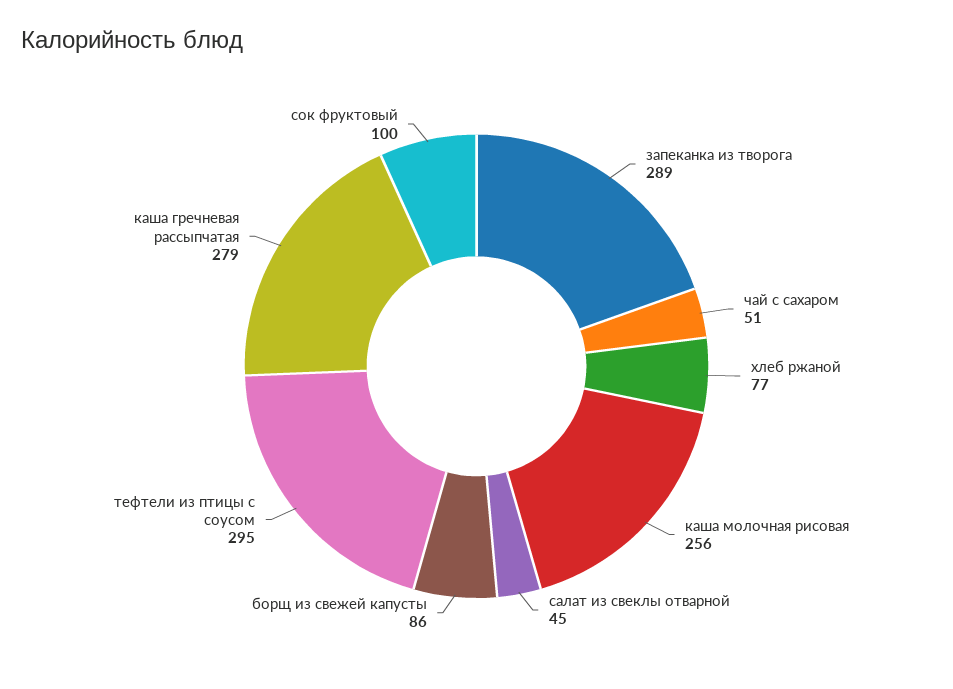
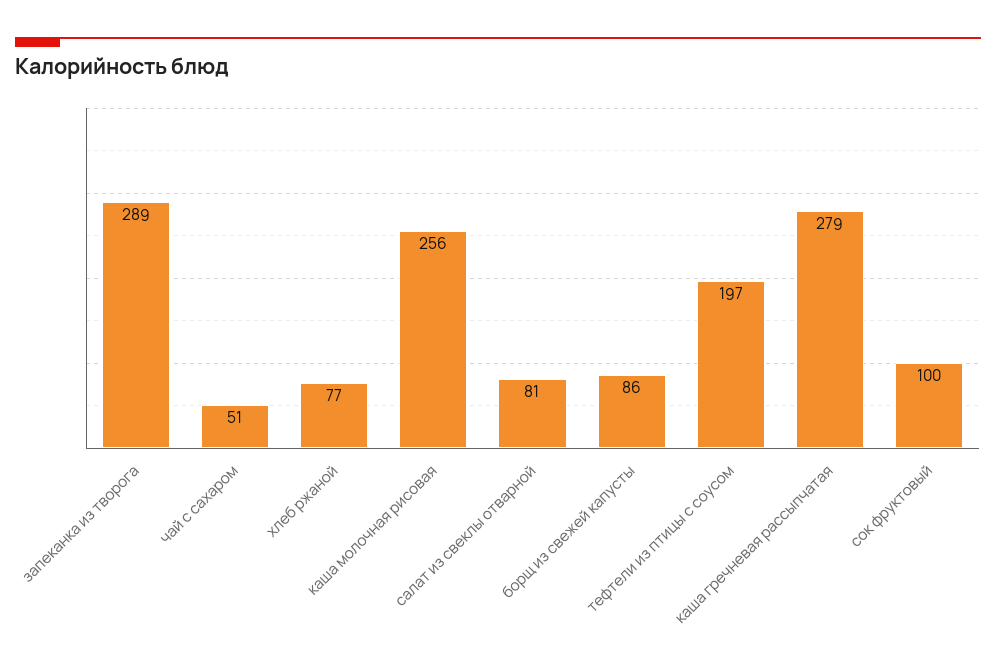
  {
    "запеканка из творога": 289,
    "чай с сахаром": 51,
    "хлеб ржаной": 77,
    "каша молочная рисовая": 256,
-   "салат из свеклы отварной": 45,
+   "салат из свеклы отварной": 81,
    "борщ из свежей капусты": 86,
-   "тефтели из птицы с соусом": 295,
+   "тефтели из птицы с соусом": 197,
    "каша гречневая рассыпчатая": 279,
    "сок фруктовый": 100
  }

